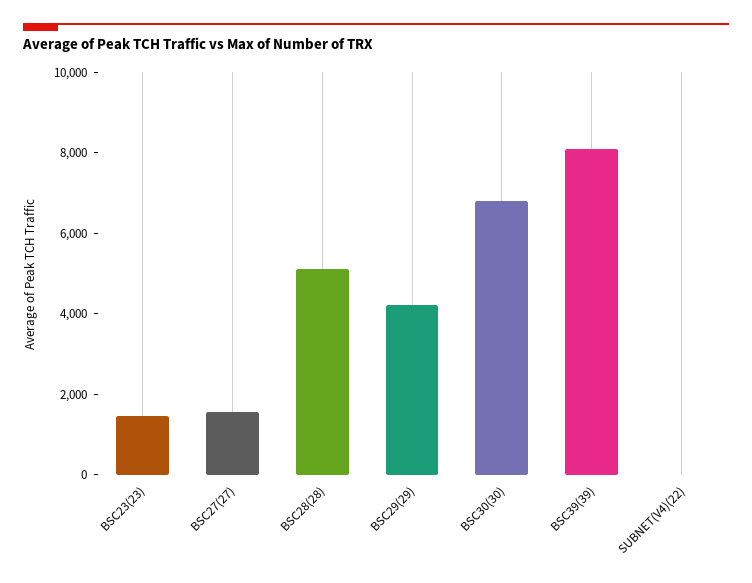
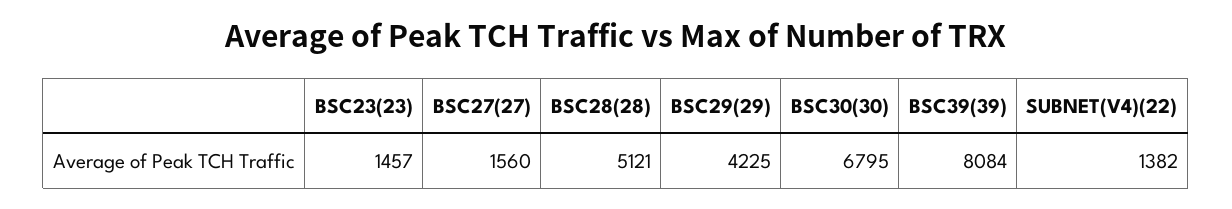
  {
    "BSC23(23)": 1457,
    "BSC27(27)": 1560,
    "BSC28(28)": 5121,
    "BSC29(29)": 4225,
    "BSC30(30)": 6795,
    "BSC39(39)": 8084,
-   "SUBNET(V4)(22)": 0
+   "SUBNET(V4)(22)": 1382
  }

